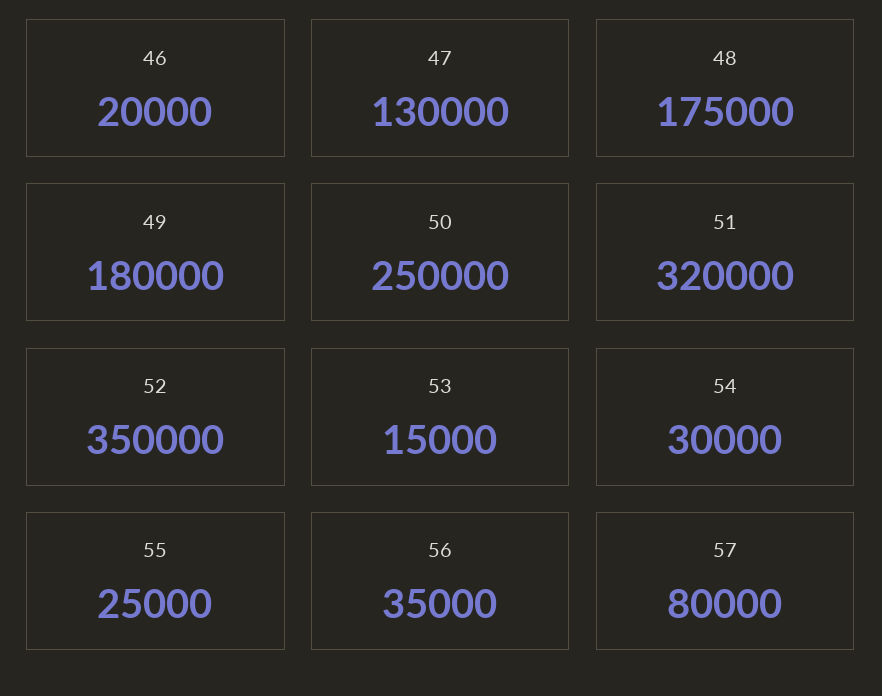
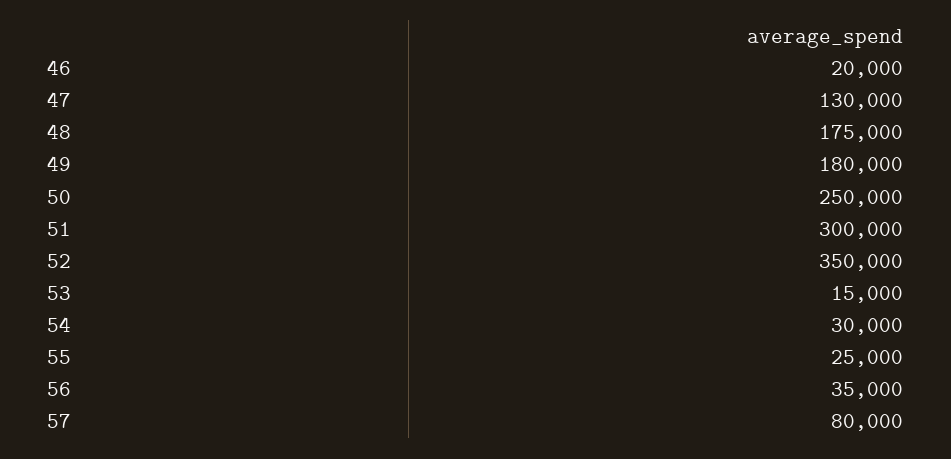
  {
    "46": 20000,
    "47": 130000,
    "48": 175000,
    "49": 180000,
    "50": 250000,
-   "51": 320000,
+   "51": 300000,
    "52": 350000,
    "53": 15000,
    "54": 30000,
    "55": 25000,
    "56": 35000,
    "57": 80000
  }

